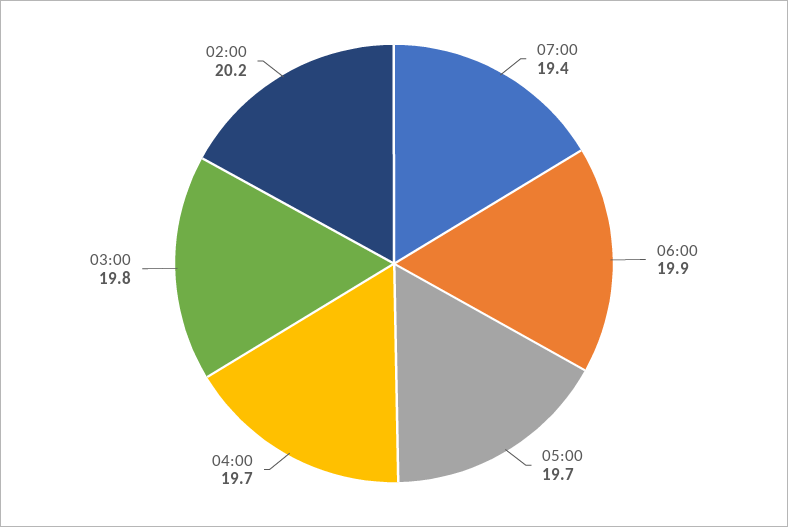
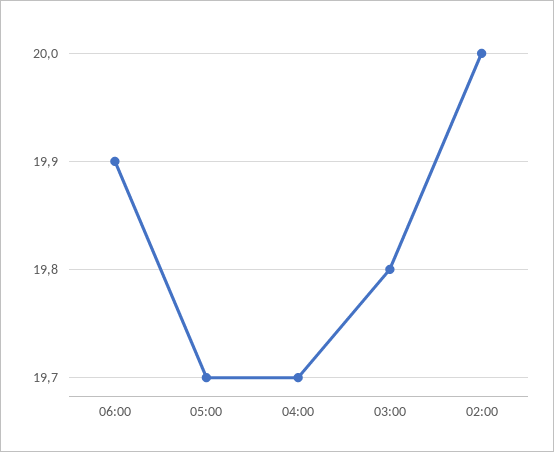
  {
-   "07:00": 19.4,
    "06:00": 19.9,
    "05:00": 19.7,
    "04:00": 19.7,
    "03:00": 19.8,
-   "02:00": 20.2
+   "02:00": 20
  }

